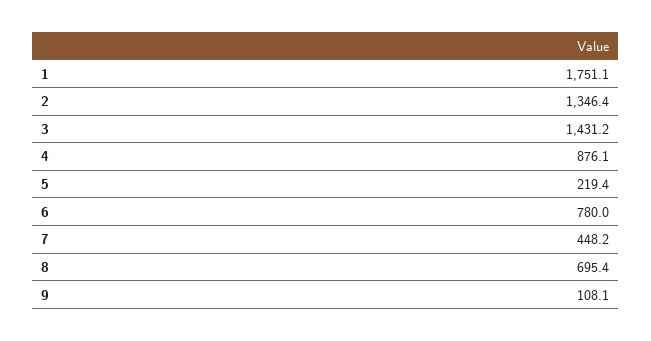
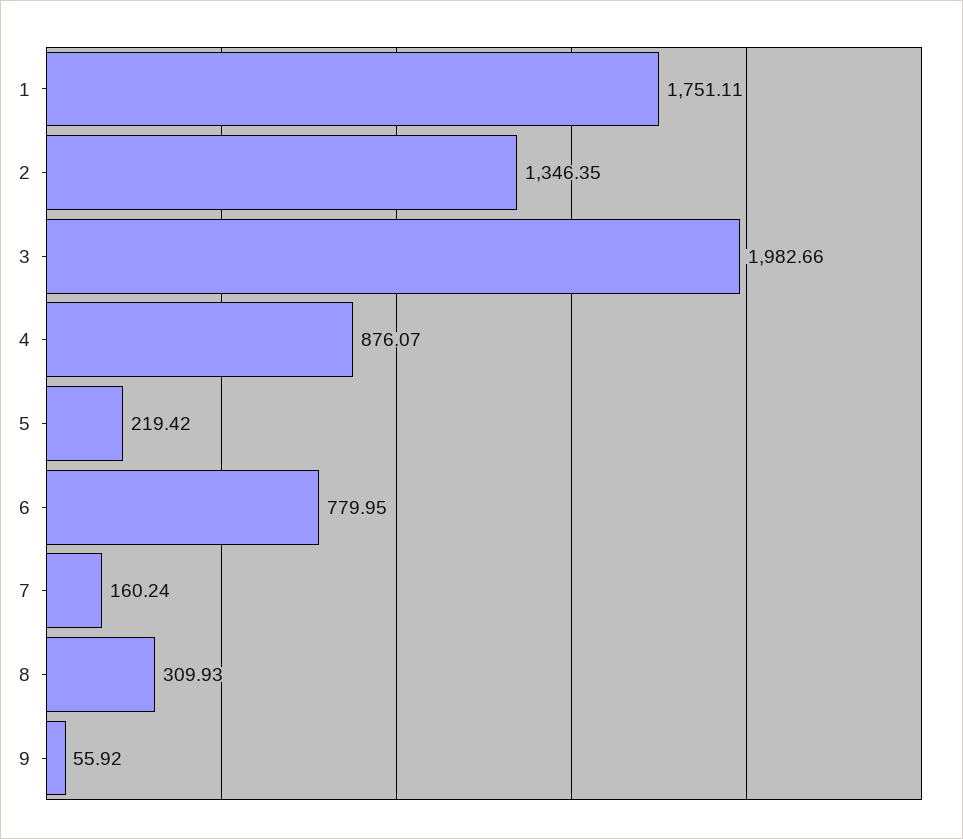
  {
    "1": 1751.11,
    "2": 1346.35,
-   "3": 1431.2,
+   "3": 1982.66,
    "4": 876.07,
    "5": 219.42,
    "6": 779.95,
-   "7": 448.2,
+   "7": 160.24,
-   "8": 695.4,
+   "8": 309.93,
-   "9": 108.1
+   "9": 55.92
  }

